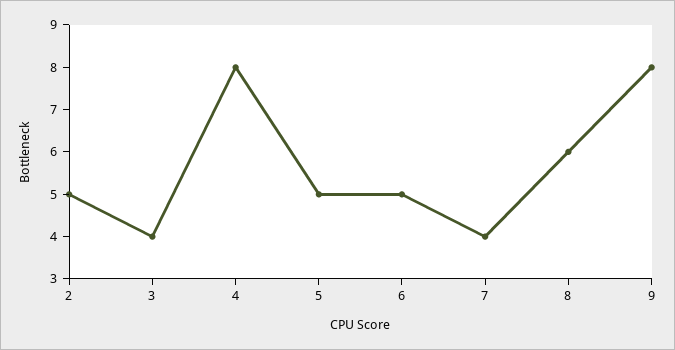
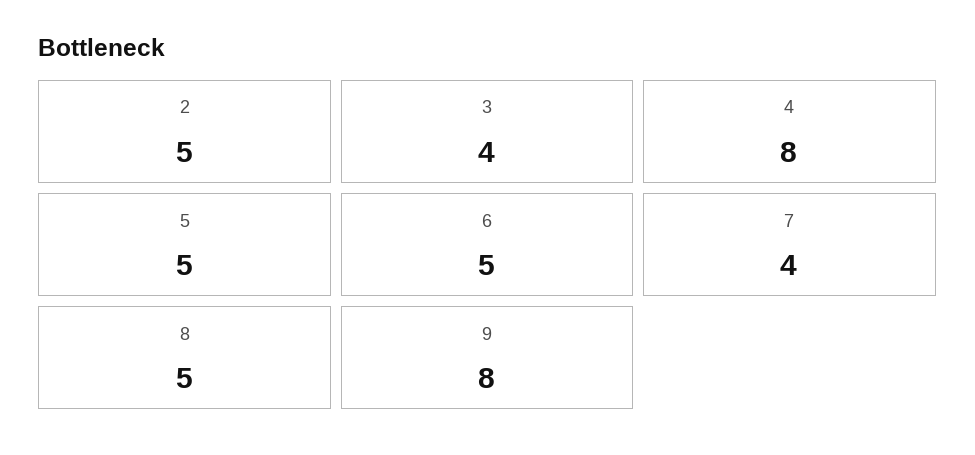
  {
    "2": 5,
    "3": 4,
    "4": 8,
    "5": 5,
    "6": 5,
    "7": 4,
-   "8": 6,
+   "8": 5,
    "9": 8
  }

